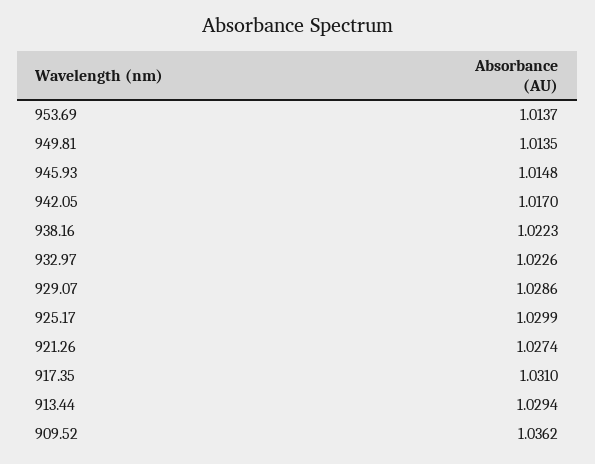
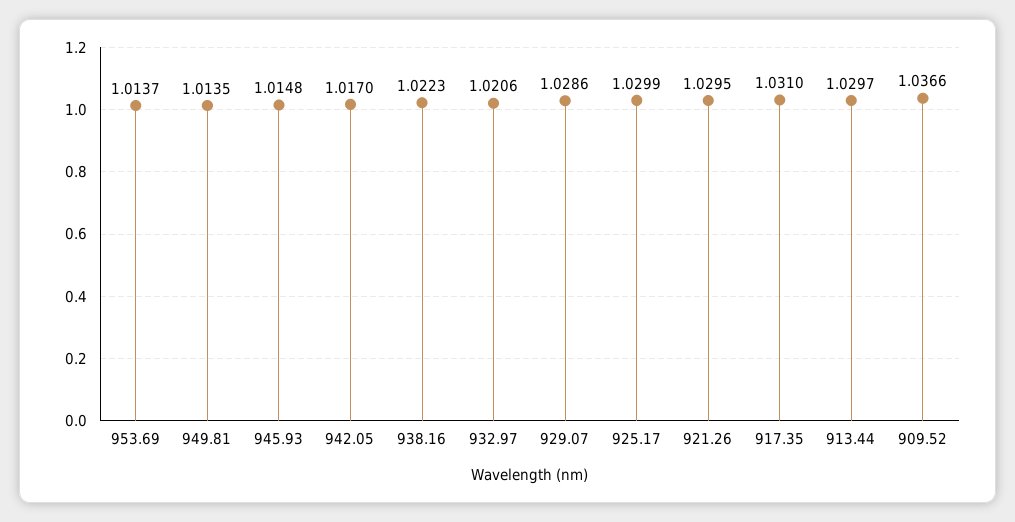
  {
    "953.69": 1.0137,
    "949.81": 1.0135,
    "945.93": 1.0148,
    "942.05": 1.017,
    "938.16": 1.0223,
-   "932.97": 1.0226,
+   "932.97": 1.0206,
    "929.07": 1.0286,
    "925.17": 1.0299,
-   "921.26": 1.0274,
+   "921.26": 1.0295,
    "917.35": 1.031,
-   "913.44": 1.0294,
+   "913.44": 1.0297,
-   "909.52": 1.0362
+   "909.52": 1.0366
  }

